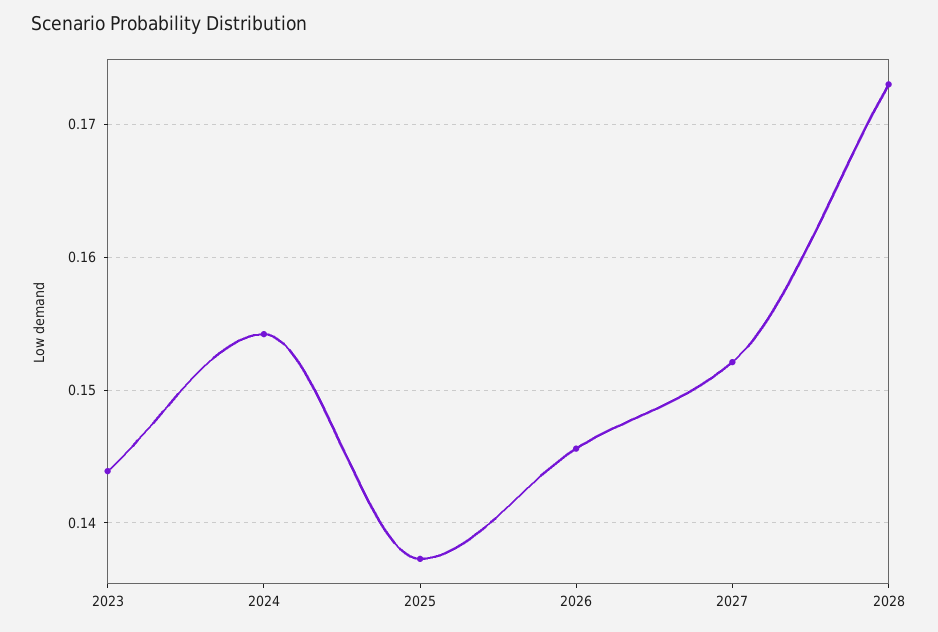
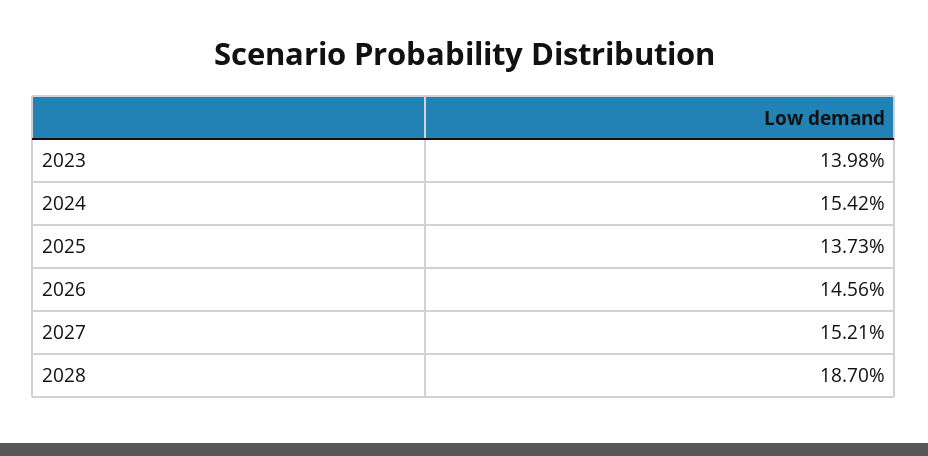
  {
-   "2023": 0.144,
+   "2023": 0.1398,
    "2024": 0.1542,
    "2025": 0.1373,
    "2026": 0.1456,
    "2027": 0.1521,
-   "2028": 0.173
+   "2028": 0.187
  }

